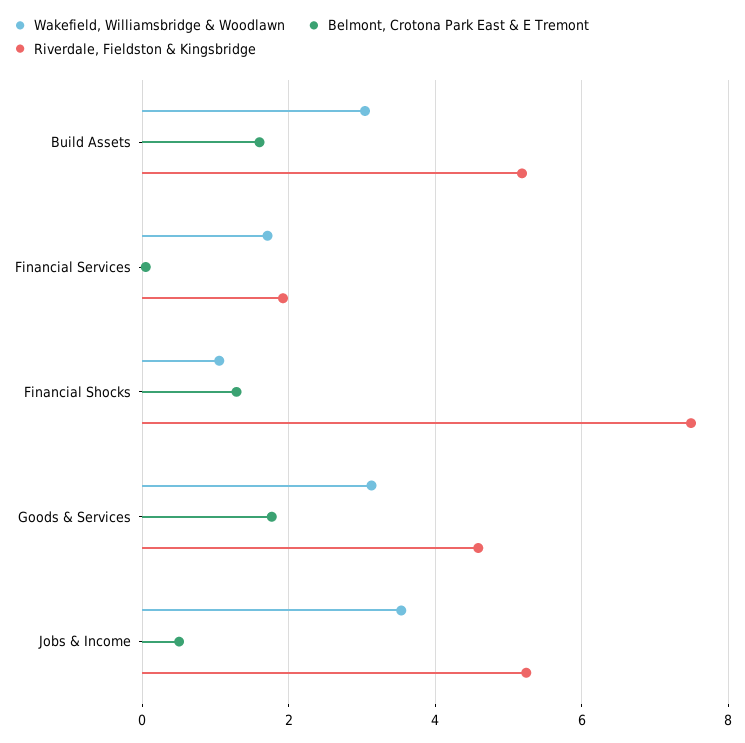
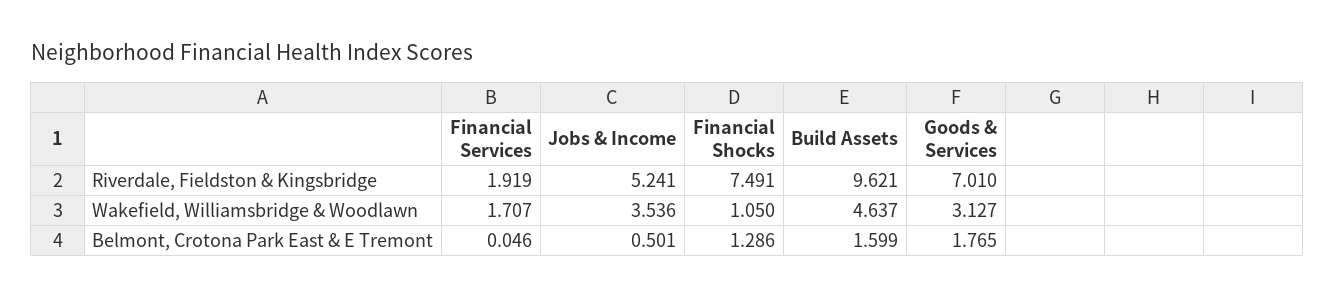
  {
    "Wakefield, Williamsbridge & Woodlawn": {
-     "Build Assets": 3,
+     "Build Assets": 4.637,
      "Financial Services": 1.707,
      "Financial Shocks": 1.05,
      "Goods & Services": 3.127,
      "Jobs & Income": 3.536
    },
    "Belmont, Crotona Park East & E Tremont": {
      "Build Assets": 1.599,
      "Financial Services": 0.046,
      "Financial Shocks": 1.286,
      "Goods & Services": 1.765,
      "Jobs & Income": 0.501
    },
    "Riverdale, Fieldston & Kingsbridge": {
-     "Build Assets": 5.2,
+     "Build Assets": 9.621,
      "Financial Services": 1.919,
      "Financial Shocks": 7.491,
-     "Goods & Services": 4.6,
+     "Goods & Services": 7.01,
      "Jobs & Income": 5.241
    }
  }

